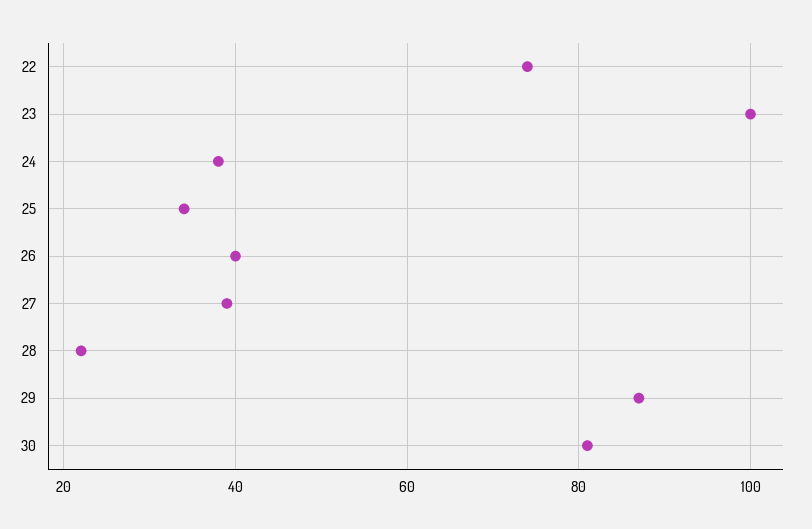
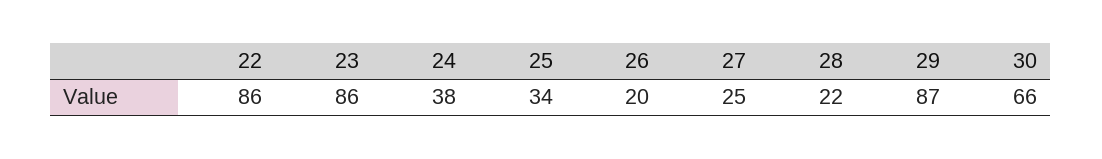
  {
-   "22": 75,
+   "22": 86,
-   "23": 100,
+   "23": 86,
    "24": 38,
    "25": 34,
-   "26": 40,
+   "26": 20,
-   "27": 40,
+   "27": 25,
    "28": 22,
    "29": 87,
-   "30": 80
+   "30": 66
  }

